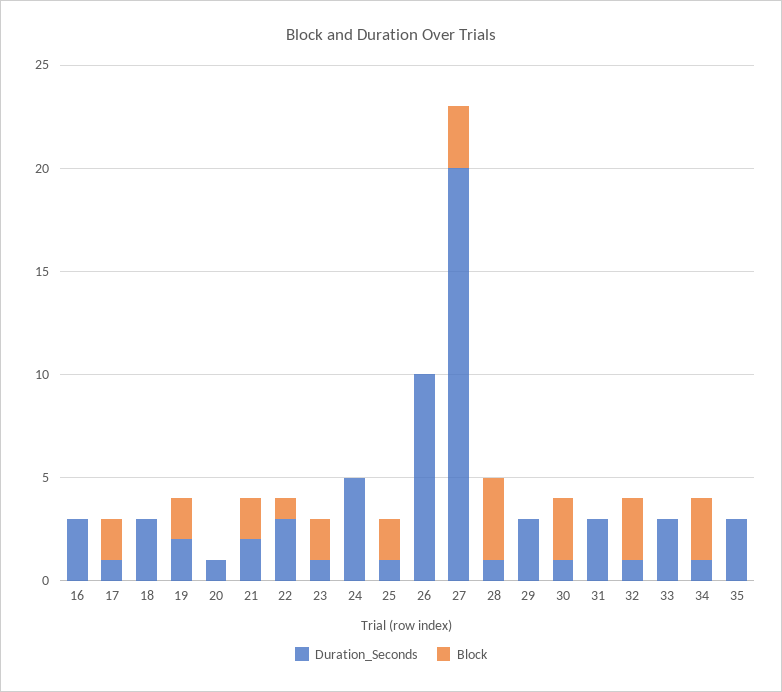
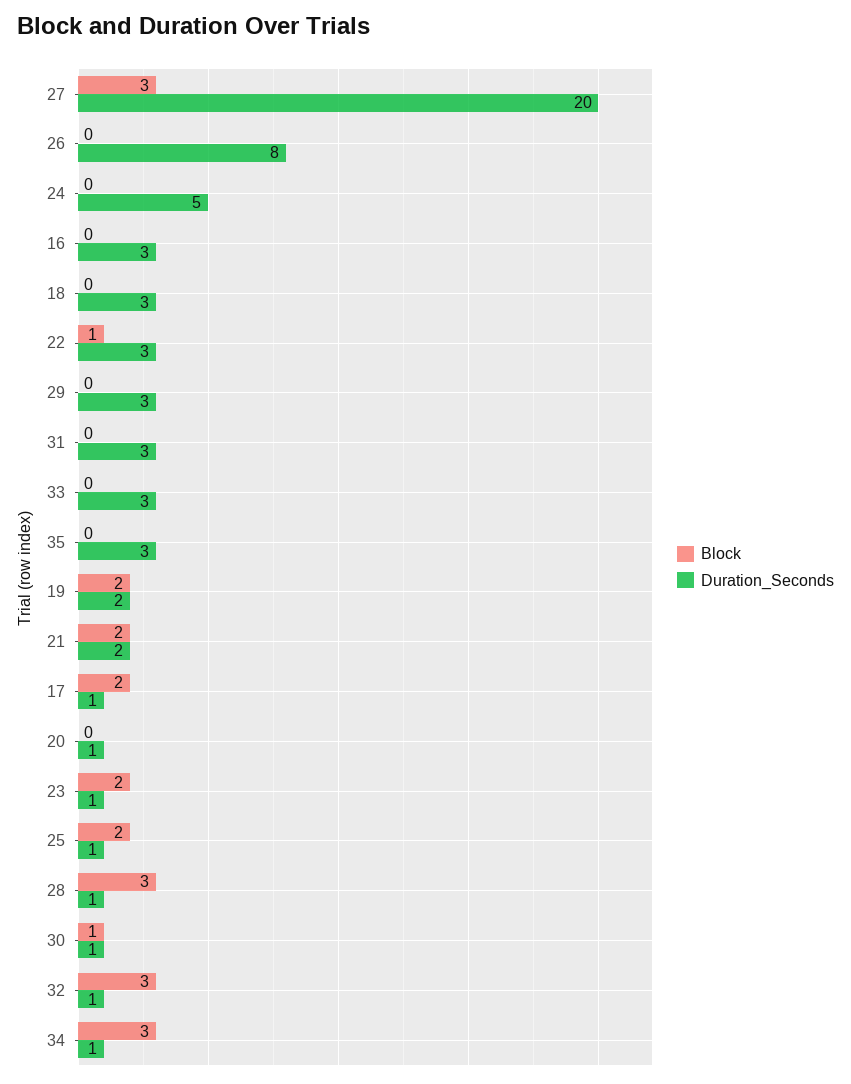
  {
    "Duration_Seconds": {
      "16": 3,
      "17": 1,
      "18": 3,
      "19": 2,
      "20": 1,
      "21": 2,
      "22": 3,
      "23": 1,
      "24": 5,
      "25": 1,
-     "26": 10,
+     "26": 8,
      "27": 20,
      "28": 1,
      "29": 3,
      "30": 1,
      "31": 3,
      "32": 1,
      "33": 3,
      "34": 1,
      "35": 3
    },
    "Block": {
      "16": 0,
      "17": 2,
      "18": 0,
      "19": 2,
      "20": 0,
      "21": 2,
      "22": 1,
      "23": 2,
      "24": 0,
      "25": 2,
      "26": 0,
      "27": 3,
-     "28": 4,
+     "28": 3,
      "29": 0,
-     "30": 3,
+     "30": 1,
      "31": 0,
      "32": 3,
      "33": 0,
      "34": 3,
      "35": 0
    }
  }

